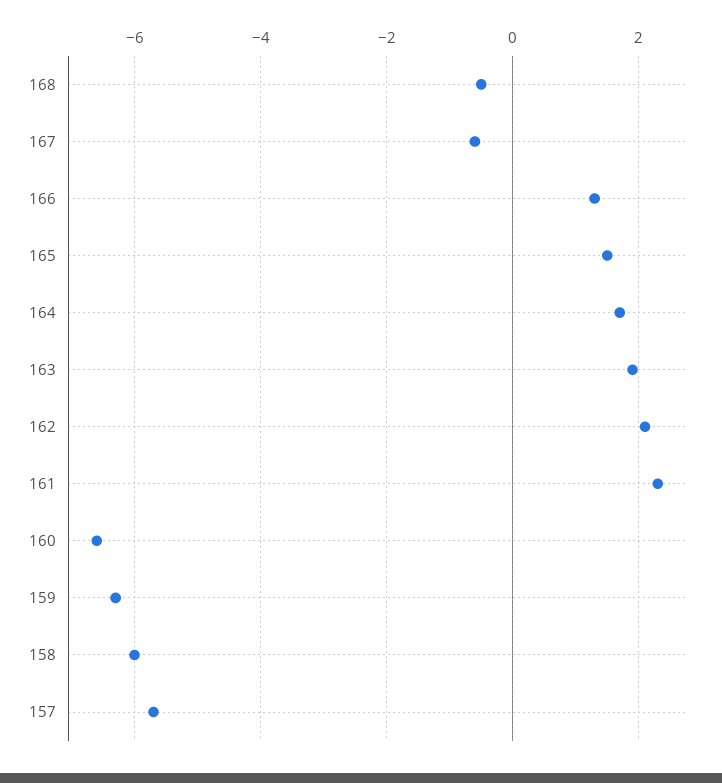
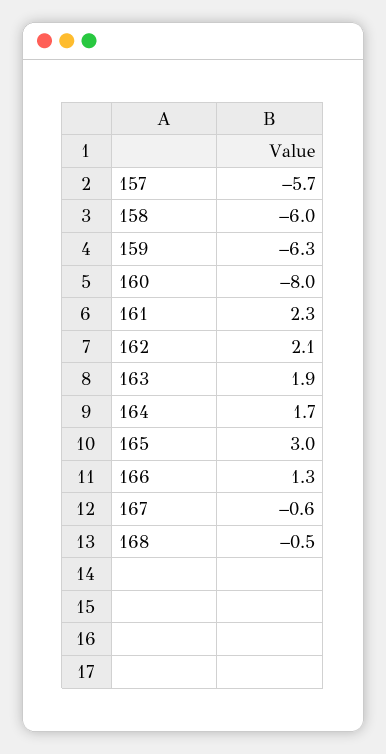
  {
    "168": -0.5,
    "167": -0.6,
    "166": 1.3,
-   "165": 1.5,
+   "165": 3,
    "164": 1.7,
    "163": 1.9,
    "162": 2.1,
    "161": 2.3,
-   "160": -6.5,
+   "160": -8,
    "159": -6.3,
    "158": -6,
    "157": -5.7
  }

